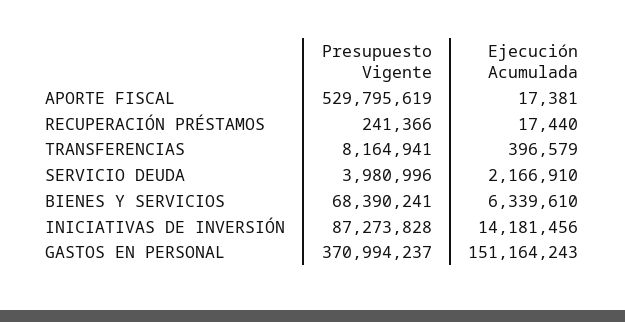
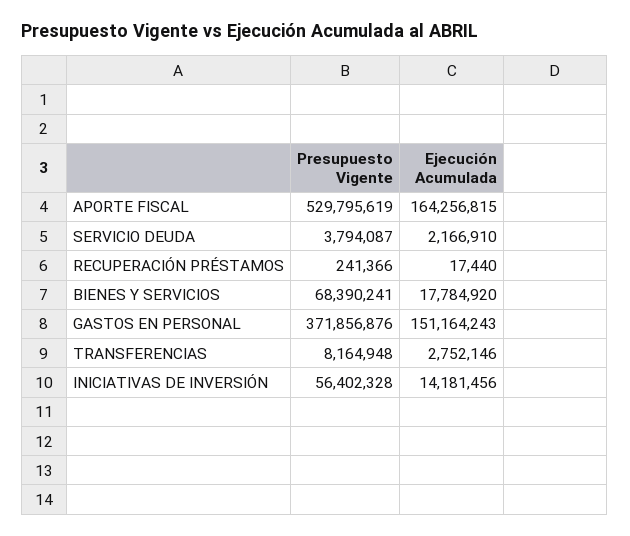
  {
    "Presupuesto Vigente": {
      "APORTE FISCAL": 529795619,
      "RECUPERACIÓN PRÉSTAMOS": 241366,
-     "TRANSFERENCIAS": 8164941,
+     "TRANSFERENCIAS": 8164948,
-     "SERVICIO DEUDA": 3980996,
+     "SERVICIO DEUDA": 3794087,
      "BIENES Y SERVICIOS": 68390241,
-     "INICIATIVAS DE INVERSIÓN": 87273828,
+     "INICIATIVAS DE INVERSIÓN": 56402328,
-     "GASTOS EN PERSONAL": 370994237
+     "GASTOS EN PERSONAL": 371856876
    },
    "Ejecución Acumulada": {
-     "APORTE FISCAL": 17381,
+     "APORTE FISCAL": 164256815,
      "RECUPERACIÓN PRÉSTAMOS": 17440,
-     "TRANSFERENCIAS": 396579,
+     "TRANSFERENCIAS": 2752146,
      "SERVICIO DEUDA": 2166910,
-     "BIENES Y SERVICIOS": 6339610,
+     "BIENES Y SERVICIOS": 17784920,
      "INICIATIVAS DE INVERSIÓN": 14181456,
      "GASTOS EN PERSONAL": 151164243
    }
  }

